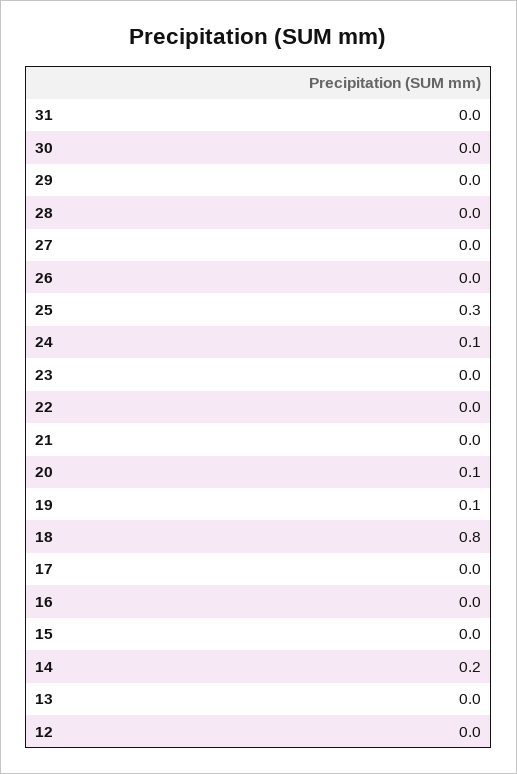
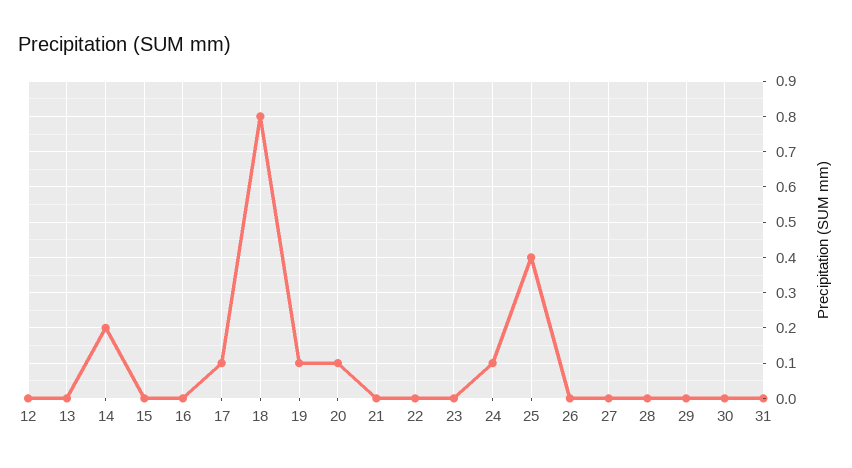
  {
    "31": 0,
    "30": 0,
    "29": 0,
    "28": 0,
    "27": 0,
    "26": 0,
-   "25": 0.3,
+   "25": 0.4,
    "24": 0.1,
    "23": 0,
    "22": 0,
    "21": 0,
    "20": 0.1,
    "19": 0.1,
    "18": 0.8,
-   "17": 0,
+   "17": 0.1,
    "16": 0,
    "15": 0,
    "14": 0.2,
    "13": 0,
    "12": 0
  }

